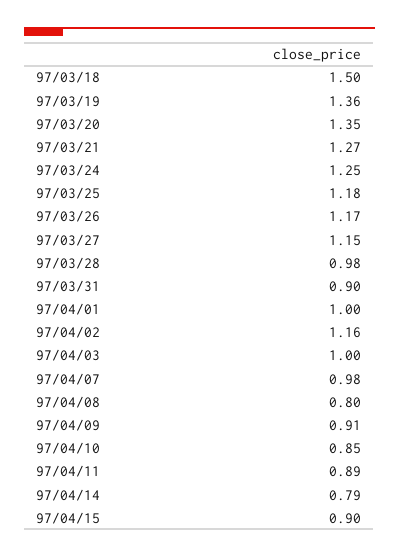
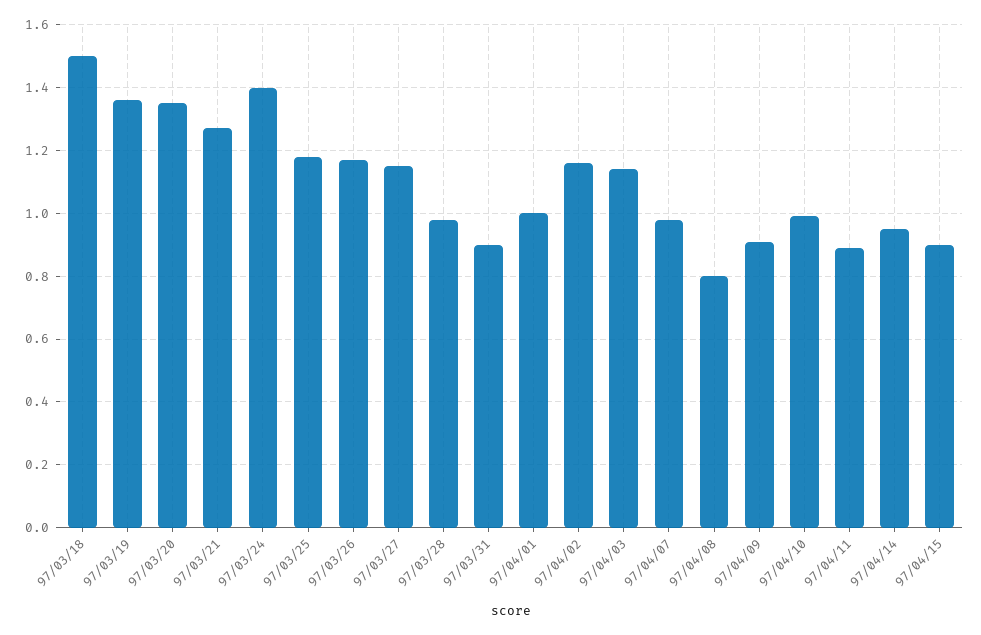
  {
    "97/03/18": 1.5,
    "97/03/19": 1.36,
    "97/03/20": 1.35,
    "97/03/21": 1.27,
-   "97/03/24": 1.25,
+   "97/03/24": 1.4,
    "97/03/25": 1.18,
    "97/03/26": 1.17,
    "97/03/27": 1.15,
    "97/03/28": 0.98,
    "97/03/31": 0.9,
    "97/04/01": 1,
    "97/04/02": 1.16,
-   "97/04/03": 1,
+   "97/04/03": 1.15,
    "97/04/07": 0.98,
    "97/04/08": 0.8,
    "97/04/09": 0.91,
-   "97/04/10": 0.85,
+   "97/04/10": 1,
    "97/04/11": 0.89,
-   "97/04/14": 0.79,
+   "97/04/14": 0.95,
    "97/04/15": 0.9
  }

